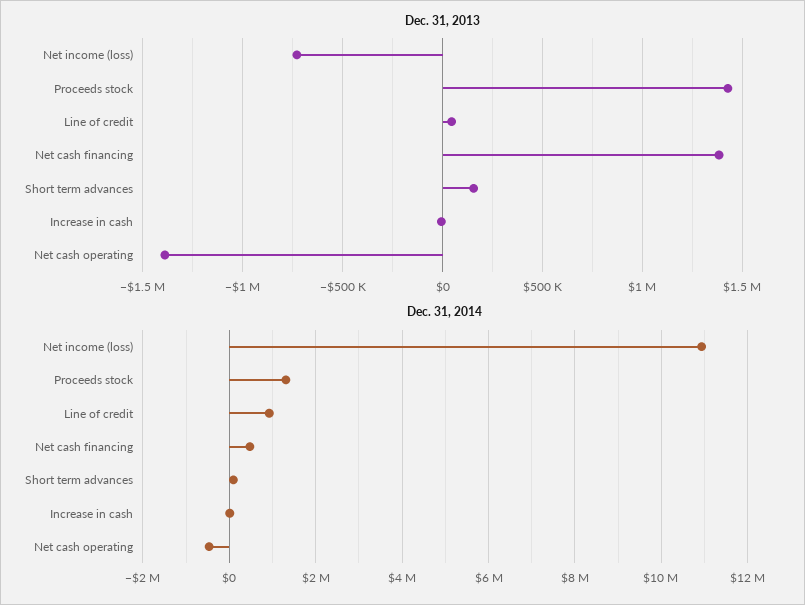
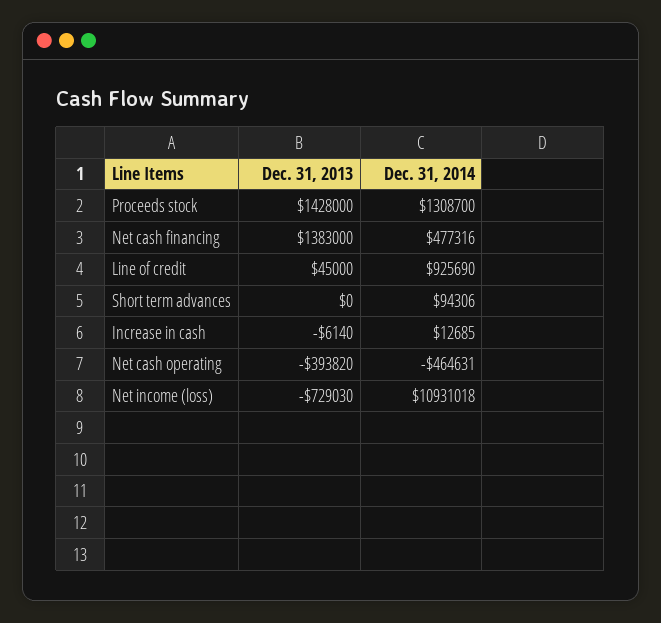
  {
    "Dec. 31, 2013": {
      "Net income (loss)": -729030,
      "Proceeds stock": 1428000,
      "Line of credit": 45000,
      "Net cash financing": 1383000,
-     "Short term advances": 150000,
+     "Short term advances": 0,
      "Increase in cash": -6140,
-     "Net cash operating": -1400000
+     "Net cash operating": -393820
    },
    "Dec. 31, 2014": {
      "Net income (loss)": 10931018,
      "Proceeds stock": 1308700,
      "Line of credit": 925690,
      "Net cash financing": 477316,
      "Short term advances": 94306,
      "Increase in cash": 12685,
      "Net cash operating": -464631
    }
  }

